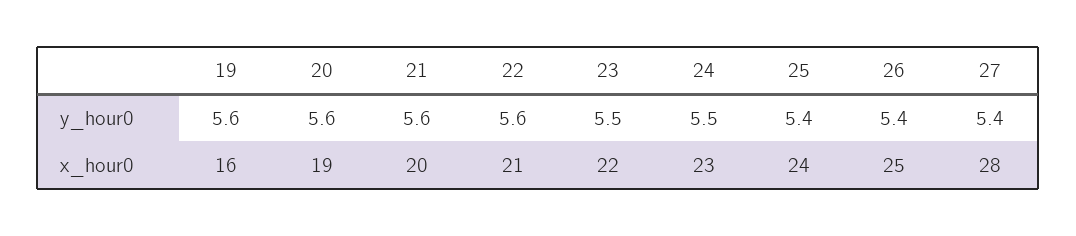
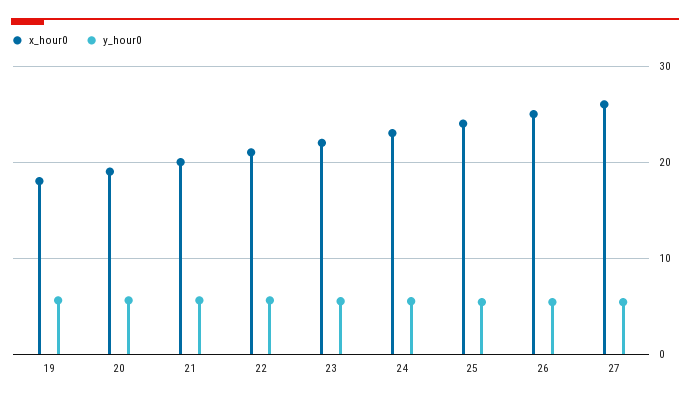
  {
    "y_hour0": {
      "19": 5.6,
      "20": 5.6,
      "21": 5.6,
      "22": 5.6,
      "23": 5.5,
      "24": 5.5,
      "25": 5.4,
      "26": 5.4,
      "27": 5.4
    },
    "x_hour0": {
-     "19": 16,
+     "19": 18,
      "20": 19,
      "21": 20,
      "22": 21,
      "23": 22,
      "24": 23,
      "25": 24,
      "26": 25,
-     "27": 28
+     "27": 26
    }
  }

